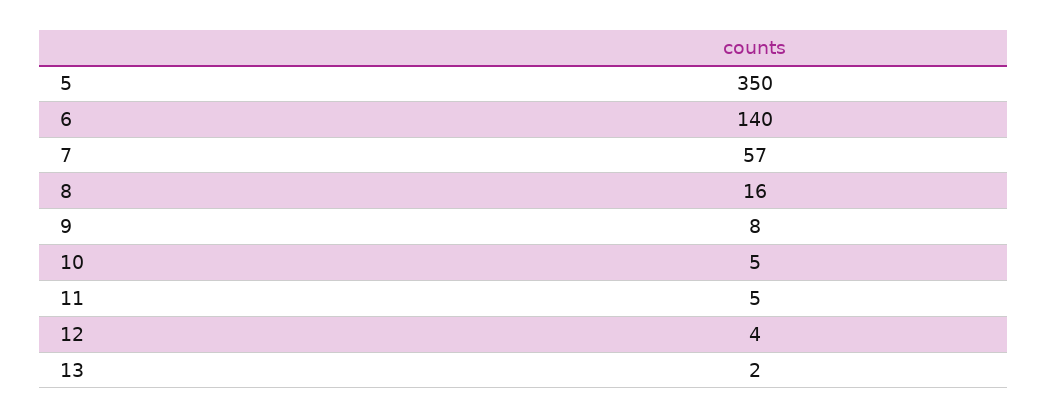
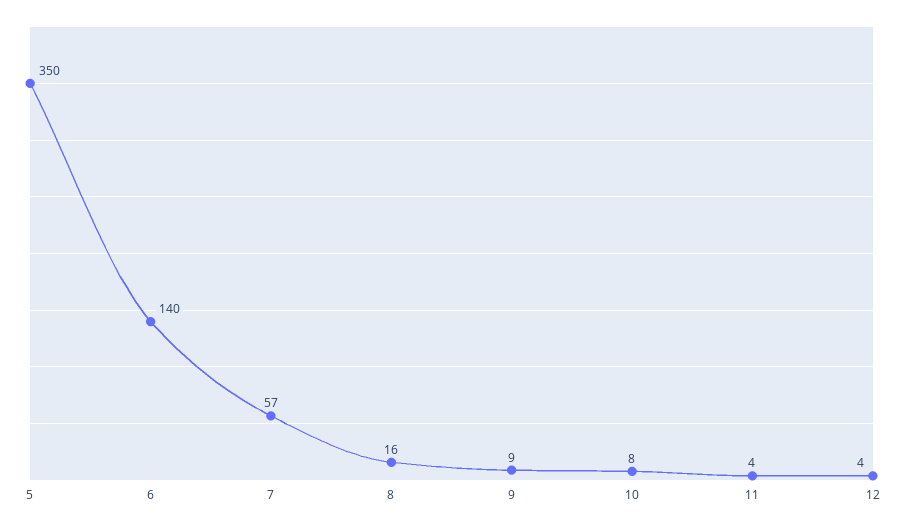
  {
    "5": 350,
    "6": 140,
    "7": 57,
    "8": 16,
-   "9": 8,
+   "9": 9,
-   "10": 5,
+   "10": 8,
-   "11": 5,
+   "11": 4,
-   "12": 4,
+   "12": 4
-   "13": 2
  }

